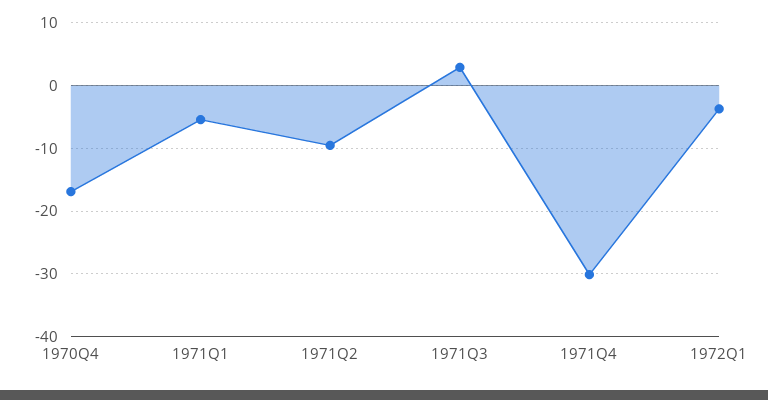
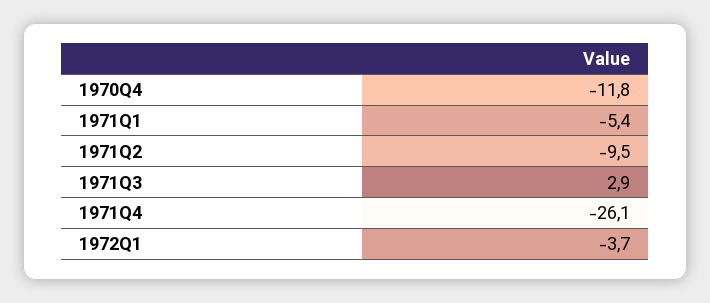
  {
-   "1970Q4": -17,
+   "1970Q4": -11.8,
    "1971Q1": -5.4,
    "1971Q2": -9.5,
    "1971Q3": 2.9,
-   "1971Q4": -30,
+   "1971Q4": -26.1,
    "1972Q1": -3.7
  }

